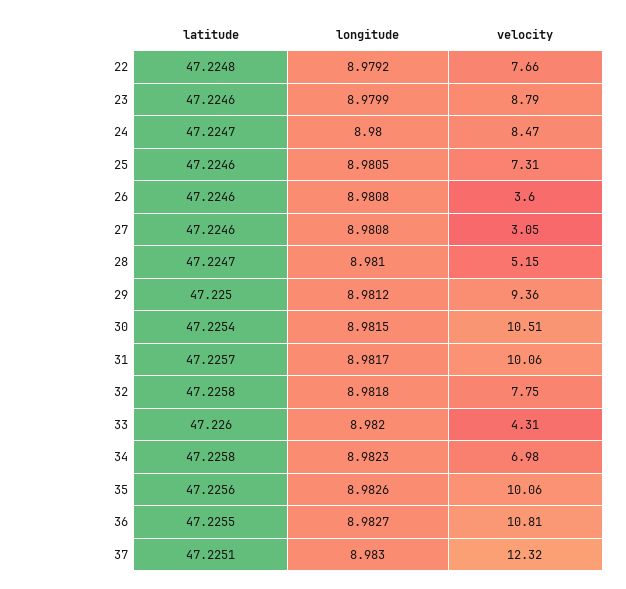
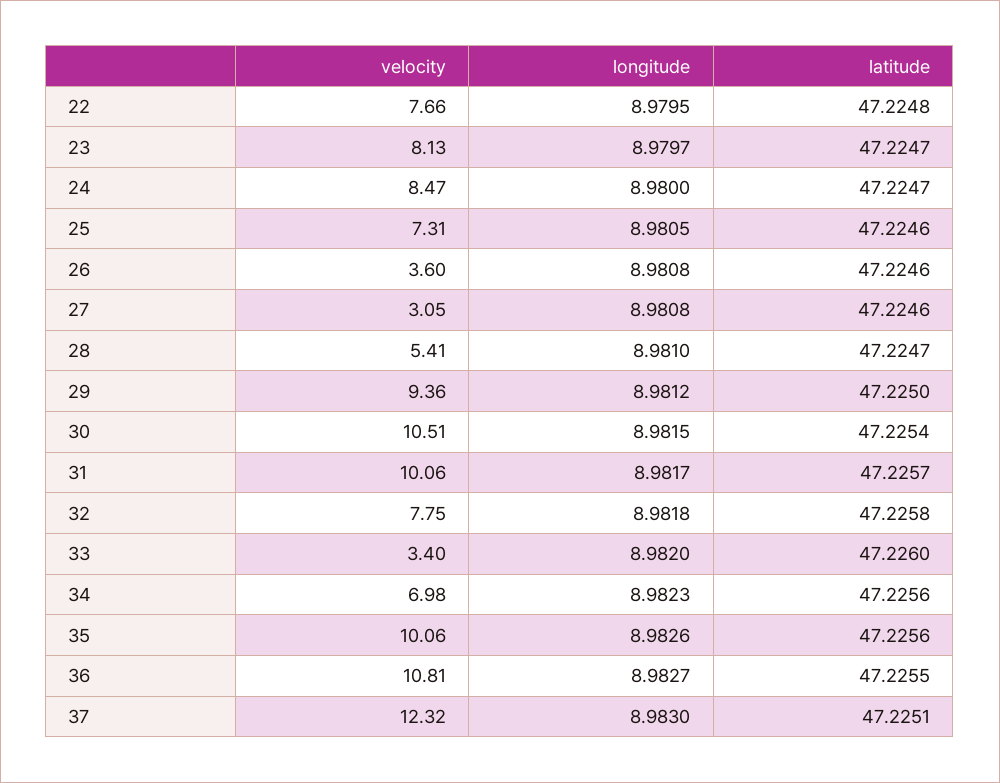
  {
    "latitude": {
      "22": 47.2248,
-     "23": 47.2246,
+     "23": 47.2247,
      "24": 47.2247,
      "25": 47.2246,
      "26": 47.2246,
      "27": 47.2246,
      "28": 47.2247,
      "29": 47.225,
      "30": 47.2254,
      "31": 47.2257,
      "32": 47.2258,
      "33": 47.226,
-     "34": 47.2258,
+     "34": 47.2256,
      "35": 47.2256,
      "36": 47.2255,
      "37": 47.2251
    },
    "longitude": {
-     "22": 8.9792,
+     "22": 8.9795,
-     "23": 8.9799,
+     "23": 8.9797,
      "24": 8.98,
      "25": 8.9805,
      "26": 8.9808,
      "27": 8.9808,
      "28": 8.981,
      "29": 8.9812,
      "30": 8.9815,
      "31": 8.9817,
      "32": 8.9818,
      "33": 8.982,
      "34": 8.9823,
      "35": 8.9826,
      "36": 8.9827,
      "37": 8.983
    },
    "velocity": {
      "22": 7.66,
-     "23": 8.79,
+     "23": 8.13,
      "24": 8.47,
      "25": 7.31,
      "26": 3.6,
      "27": 3.05,
-     "28": 5.15,
+     "28": 5.41,
      "29": 9.36,
      "30": 10.51,
      "31": 10.06,
      "32": 7.75,
-     "33": 4.31,
+     "33": 3.4,
      "34": 6.98,
      "35": 10.06,
      "36": 10.81,
      "37": 12.32
    }
  }

